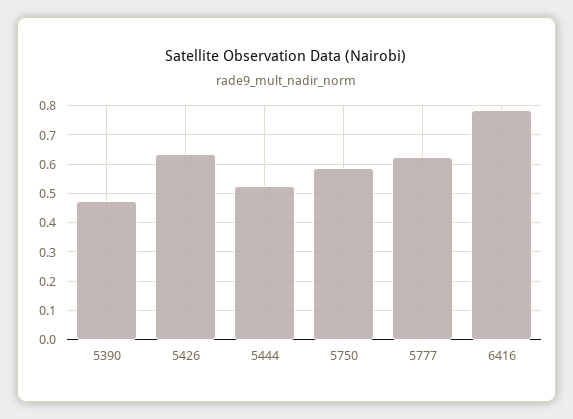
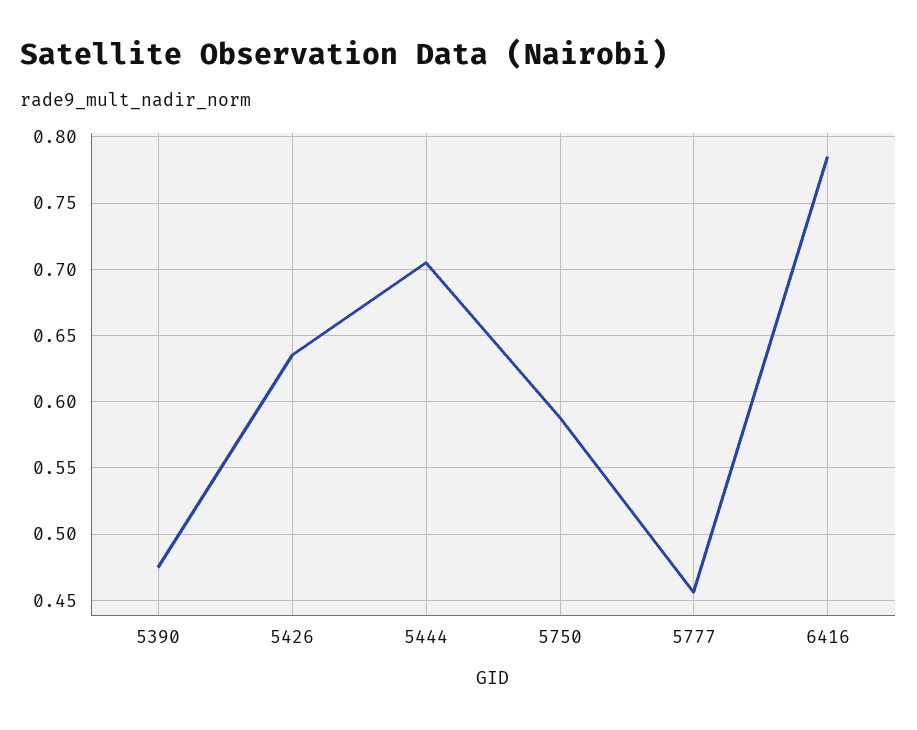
  {
    "5390": 0.475,
    "5426": 0.635,
-   "5444": 0.525,
+   "5444": 0.705,
    "5750": 0.59,
-   "5777": 0.625,
+   "5777": 0.455,
    "6416": 0.785
  }

